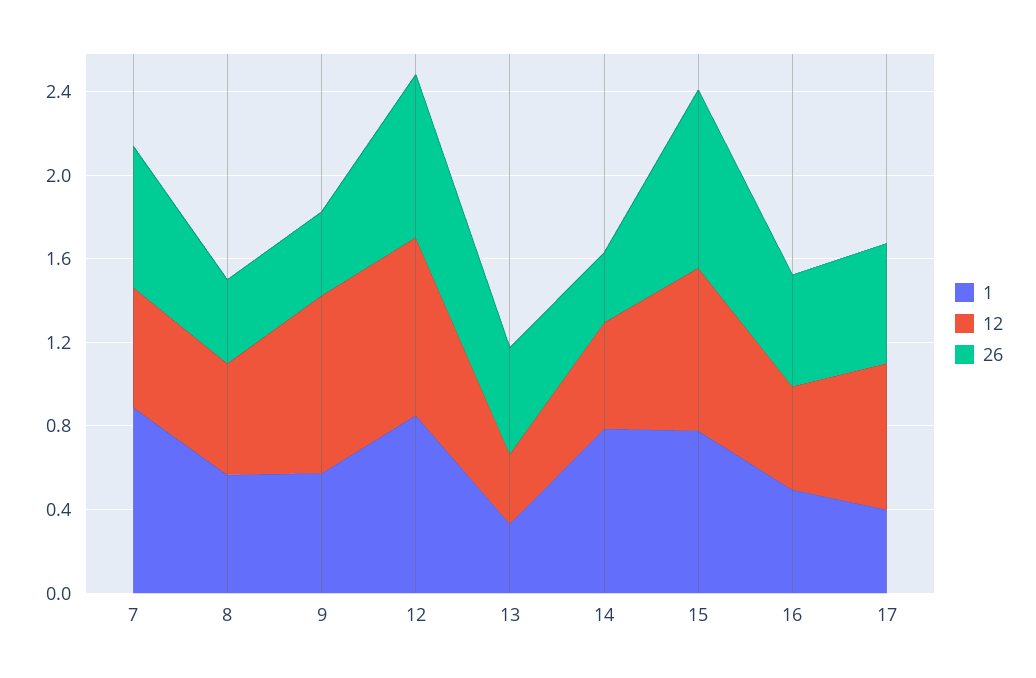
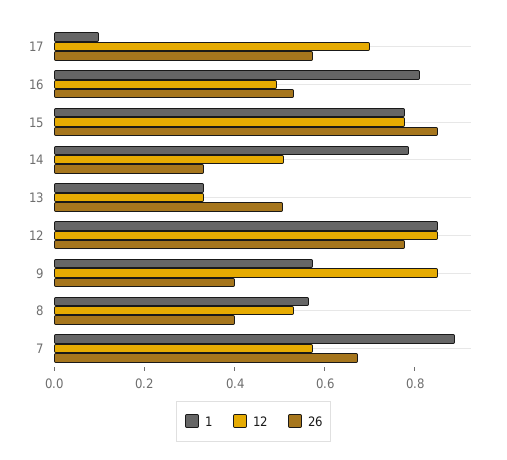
  {
    "1": {
      "7": 0.9,
      "8": 0.55,
      "9": 0.55,
      "12": 0.85,
      "13": 0.35,
      "14": 0.8,
      "15": 0.8,
-     "16": 0.5,
+     "16": 0.8,
-     "17": 0.4
+     "17": 0.1
    },
    "12": {
      "7": 0.55,
      "8": 0.55,
      "9": 0.85,
      "12": 0.85,
      "13": 0.35,
      "14": 0.5,
      "15": 0.8,
      "16": 0.5,
      "17": 0.7
    },
    "26": {
      "7": 0.7,
      "8": 0.4,
      "9": 0.4,
      "12": 0.8,
      "13": 0.5,
      "14": 0.35,
      "15": 0.85,
      "16": 0.55,
      "17": 0.55
    }
  }

